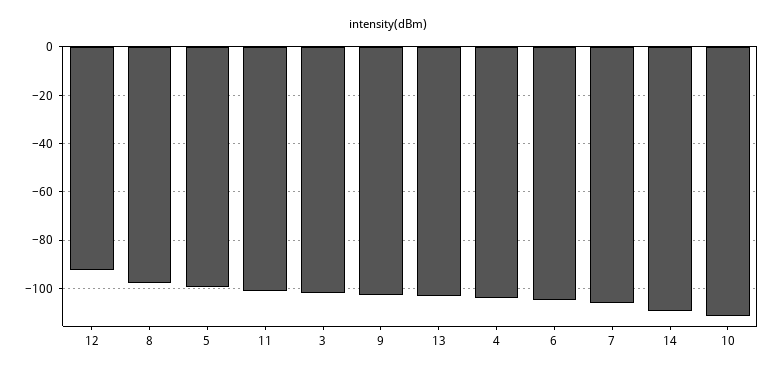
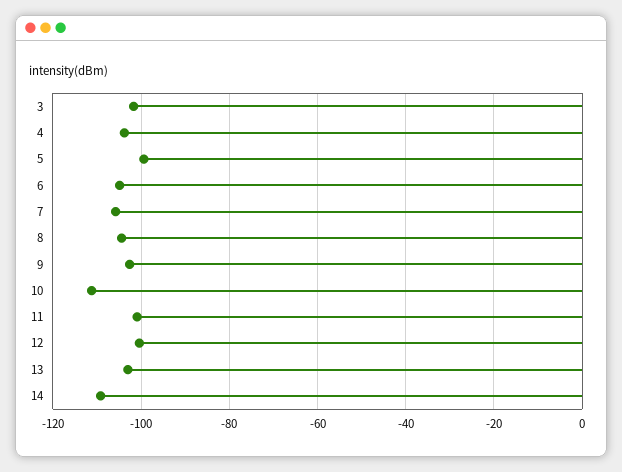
  {
-   "12": -92.5,
+   "12": -100,
-   "8": -97.5,
+   "8": -104,
    "5": -100,
    "11": -100,
    "3": -102,
    "9": -102,
    "13": -104,
    "4": -104,
    "6": -104,
    "7": -106,
    "14": -110,
    "10": -112
  }

